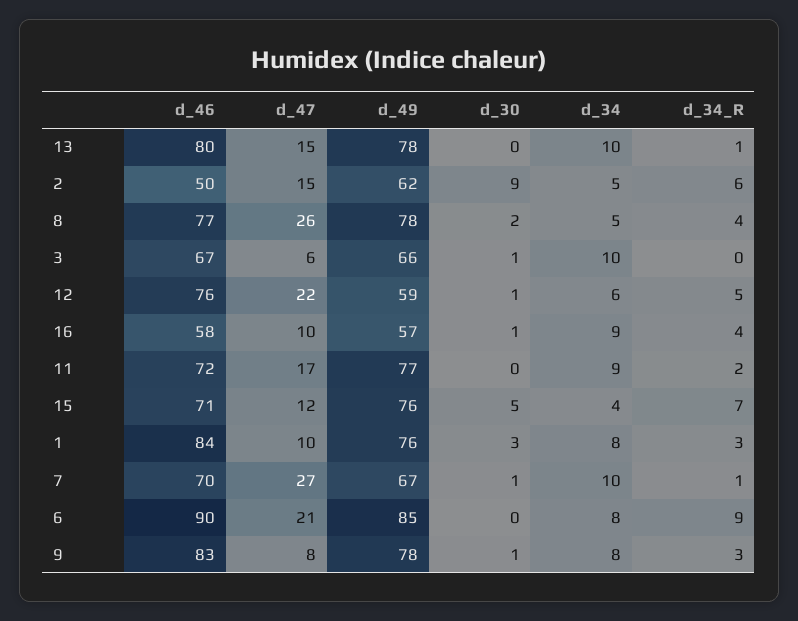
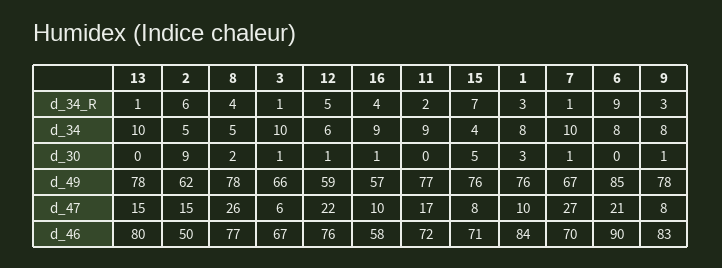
  {
    "d_46": {
      "13": 80,
      "2": 50,
      "8": 77,
      "3": 67,
      "12": 76,
      "16": 58,
      "11": 72,
      "15": 71,
      "1": 84,
      "7": 70,
      "6": 90,
      "9": 83
    },
    "d_47": {
      "13": 15,
      "2": 15,
      "8": 26,
      "3": 6,
      "12": 22,
      "16": 10,
      "11": 17,
-     "15": 12,
+     "15": 8,
      "1": 10,
      "7": 27,
      "6": 21,
      "9": 8
    },
    "d_49": {
      "13": 78,
      "2": 62,
      "8": 78,
      "3": 66,
      "12": 59,
      "16": 57,
      "11": 77,
      "15": 76,
      "1": 76,
      "7": 67,
      "6": 85,
      "9": 78
    },
    "d_30": {
      "13": 0,
      "2": 9,
      "8": 2,
      "3": 1,
      "12": 1,
      "16": 1,
      "11": 0,
      "15": 5,
      "1": 3,
      "7": 1,
      "6": 0,
      "9": 1
    },
    "d_34": {
      "13": 10,
      "2": 5,
      "8": 5,
      "3": 10,
      "12": 6,
      "16": 9,
      "11": 9,
      "15": 4,
      "1": 8,
      "7": 10,
      "6": 8,
      "9": 8
    },
    "d_34_R": {
      "13": 1,
      "2": 6,
      "8": 4,
-     "3": 0,
+     "3": 1,
      "12": 5,
      "16": 4,
      "11": 2,
      "15": 7,
      "1": 3,
      "7": 1,
      "6": 9,
      "9": 3
    }
  }

